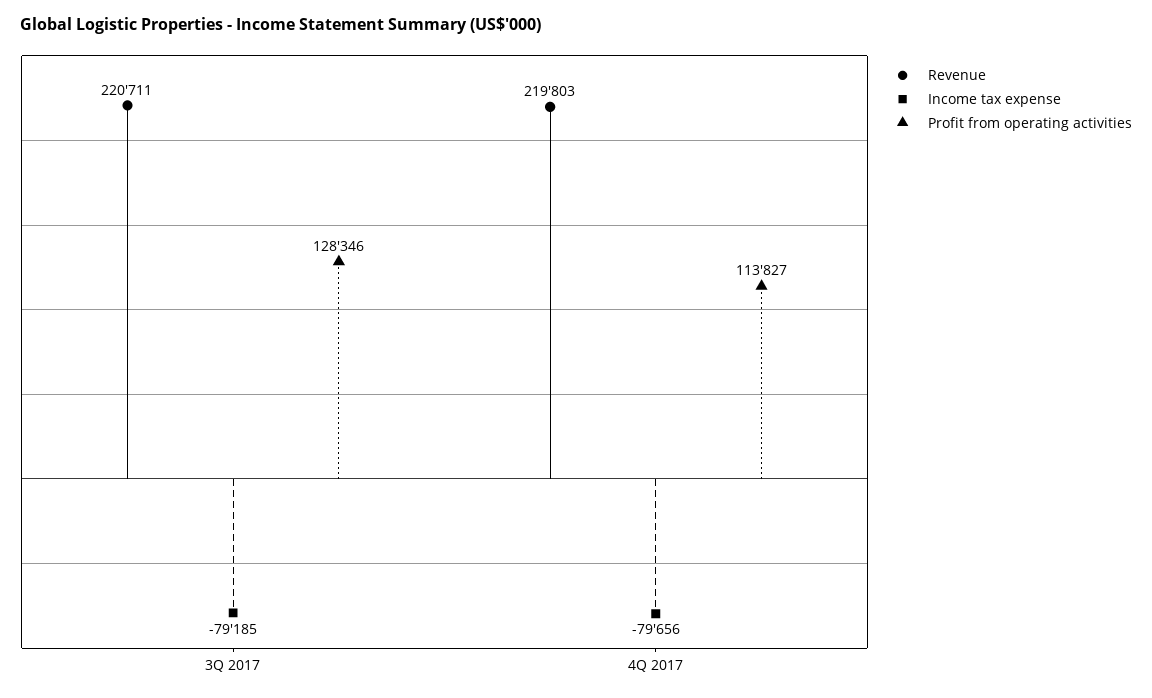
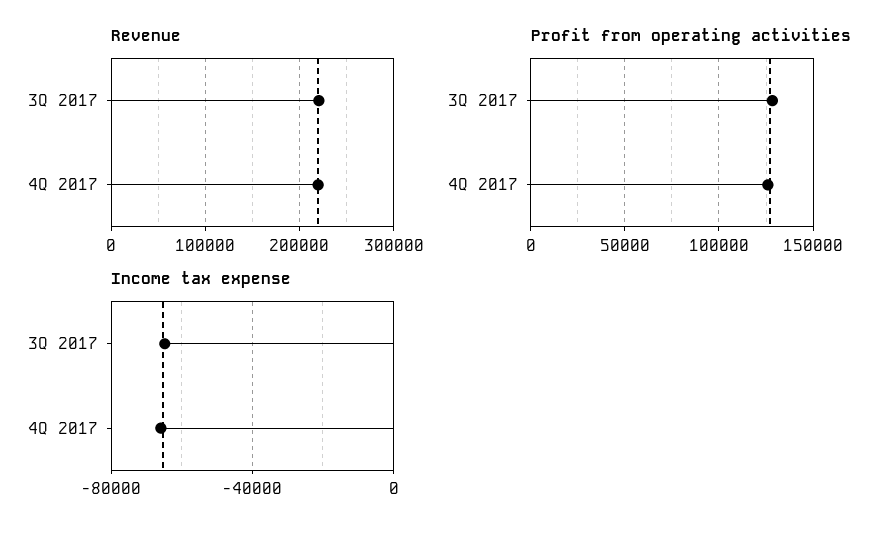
  {
    "Revenue": {
      "3Q 2017": 220711,
      "4Q 2017": 219803
    },
    "Income tax expense": {
-     "3Q 2017": -79185,
+     "3Q 2017": -65000,
-     "4Q 2017": -79656
+     "4Q 2017": -65000
    },
    "Profit from operating activities": {
      "3Q 2017": 128346,
-     "4Q 2017": 113827
+     "4Q 2017": 125000
    }
  }

